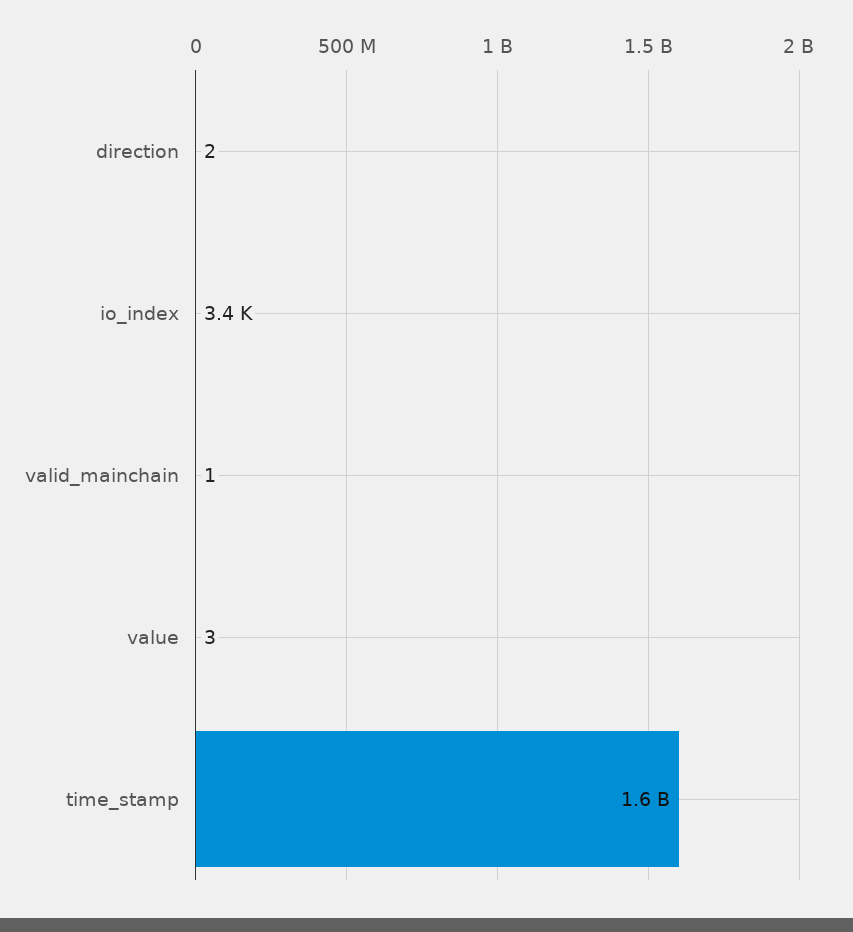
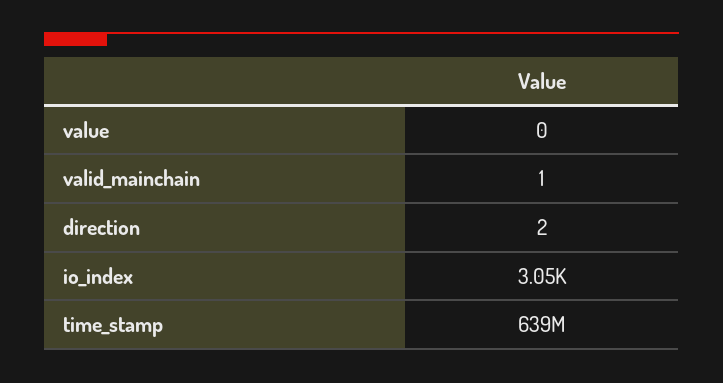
  {
    "direction": 2,
-   "io_index": 3400,
+   "io_index": 3050,
    "valid_mainchain": 1,
-   "value": 3,
+   "value": 0,
-   "time_stamp": 1600000000
+   "time_stamp": 639000000
  }

